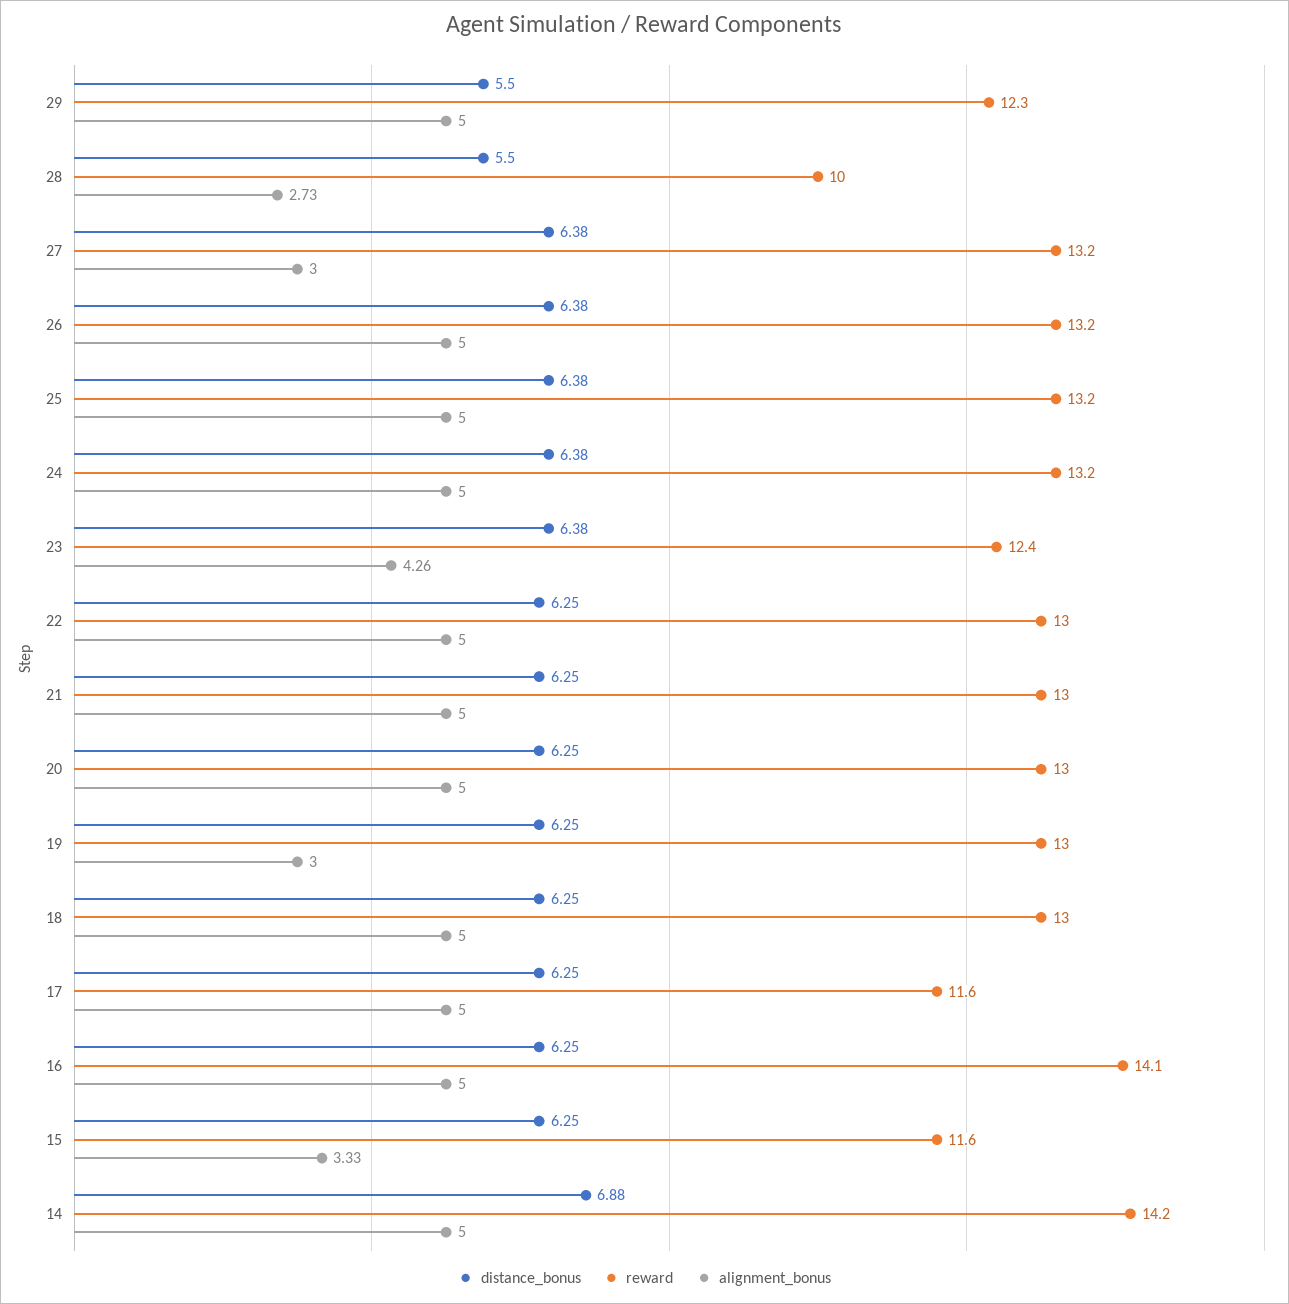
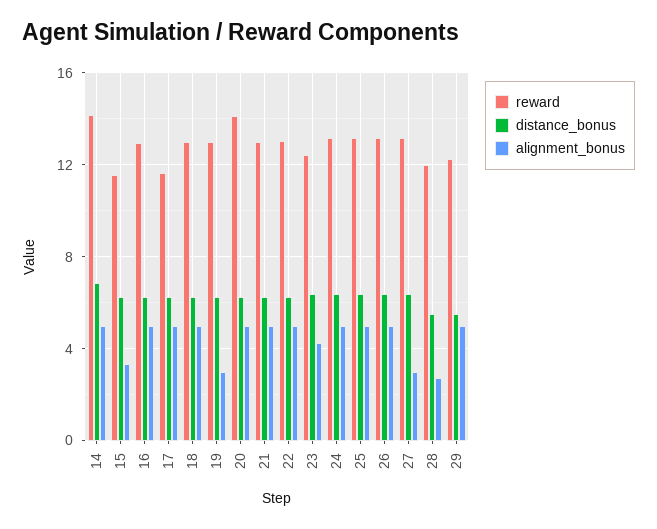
  {
    "distance_bonus": {
      "29": 5.5,
      "28": 5.5,
      "27": 6.38,
      "26": 6.38,
      "25": 6.38,
      "24": 6.38,
      "23": 6.38,
      "22": 6.25,
      "21": 6.25,
      "20": 6.25,
      "19": 6.25,
      "18": 6.25,
      "17": 6.25,
      "16": 6.25,
      "15": 6.25,
      "14": 6.88
    },
    "reward": {
      "29": 12.3,
-     "28": 10,
+     "28": 12,
      "27": 13.2,
      "26": 13.2,
      "25": 13.2,
      "24": 13.2,
      "23": 12.4,
      "22": 13,
      "21": 13,
-     "20": 13,
+     "20": 14,
      "19": 13,
      "18": 13,
      "17": 11.6,
-     "16": 14.1,
+     "16": 13,
      "15": 11.6,
      "14": 14.2
    },
    "alignment_bonus": {
      "29": 5,
      "28": 2.73,
      "27": 3,
      "26": 5,
      "25": 5,
      "24": 5,
      "23": 4.26,
      "22": 5,
      "21": 5,
      "20": 5,
      "19": 3,
      "18": 5,
      "17": 5,
      "16": 5,
      "15": 3.33,
      "14": 5
    }
  }

